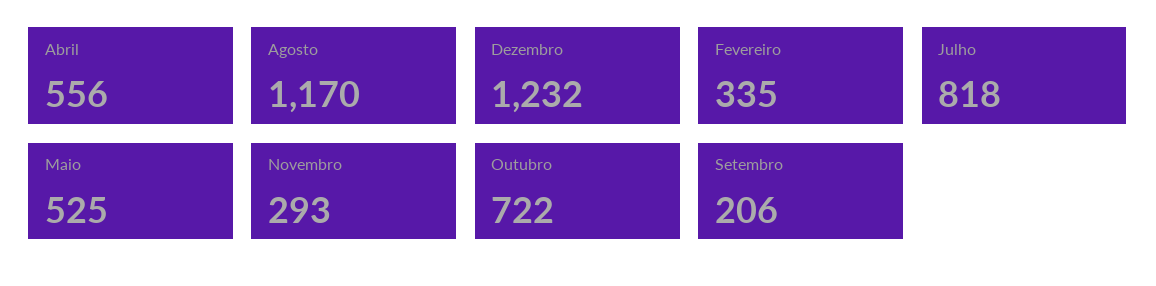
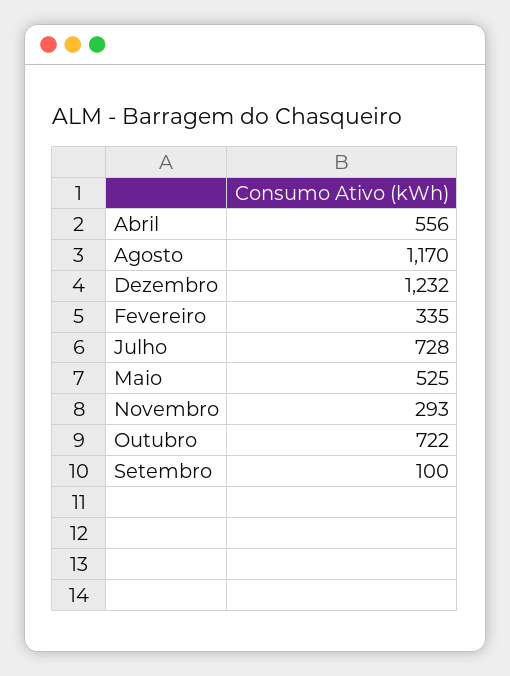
  {
    "Abril": 556,
    "Agosto": 1170,
    "Dezembro": 1232,
    "Fevereiro": 335,
-   "Julho": 818,
+   "Julho": 728,
    "Maio": 525,
    "Novembro": 293,
    "Outubro": 722,
-   "Setembro": 206
+   "Setembro": 100
  }

